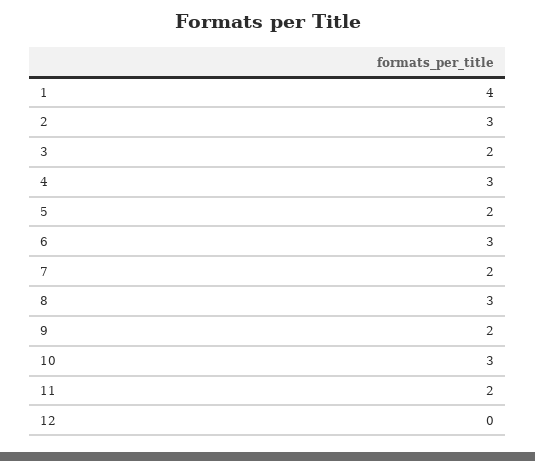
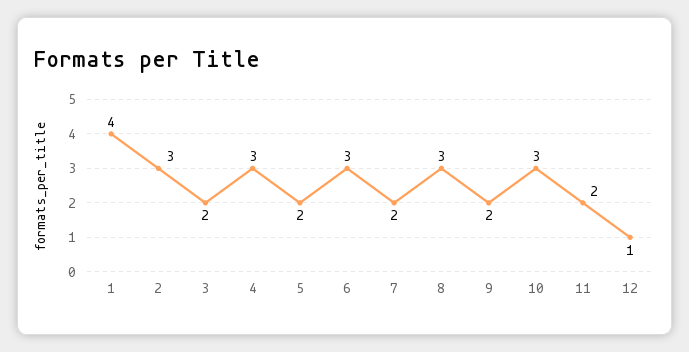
  {
    "1": 4,
    "2": 3,
    "3": 2,
    "4": 3,
    "5": 2,
    "6": 3,
    "7": 2,
    "8": 3,
    "9": 2,
    "10": 3,
    "11": 2,
-   "12": 0
+   "12": 1
  }

